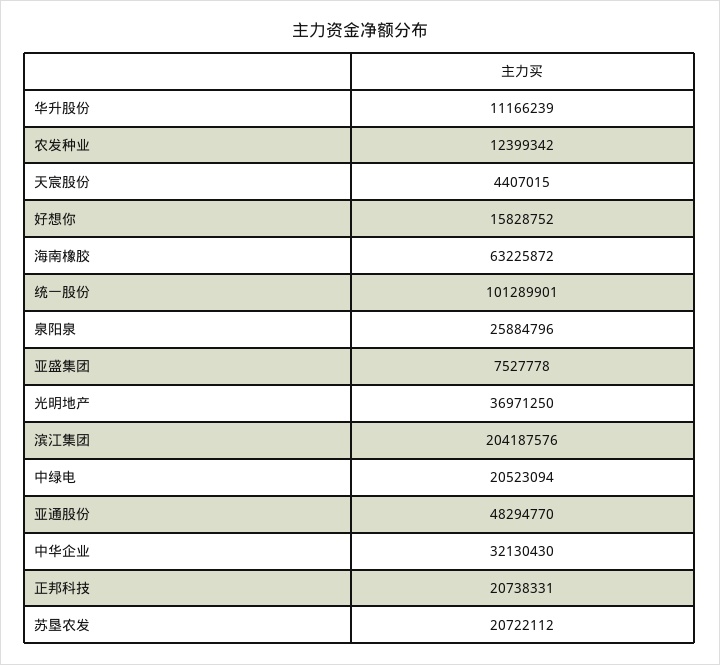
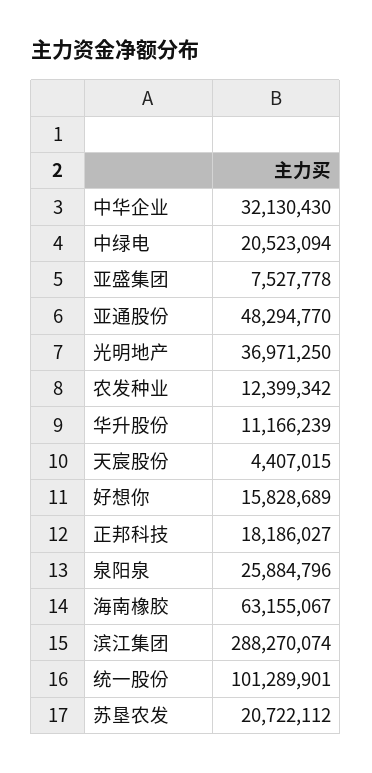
  {
    "华升股份": 11166239,
    "农发种业": 12399342,
    "天宸股份": 4407015,
-   "好想你": 15828752,
+   "好想你": 15828689,
-   "海南橡胶": 63225872,
+   "海南橡胶": 63155067,
    "统一股份": 101289901,
    "泉阳泉": 25884796,
    "亚盛集团": 7527778,
    "光明地产": 36971250,
-   "滨江集团": 204187576,
+   "滨江集团": 288270074,
    "中绿电": 20523094,
    "亚通股份": 48294770,
    "中华企业": 32130430,
-   "正邦科技": 20738331,
+   "正邦科技": 18186027,
    "苏垦农发": 20722112
  }

